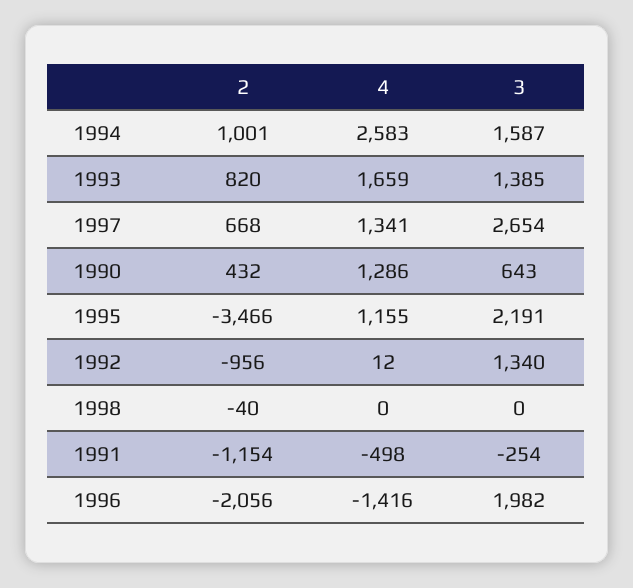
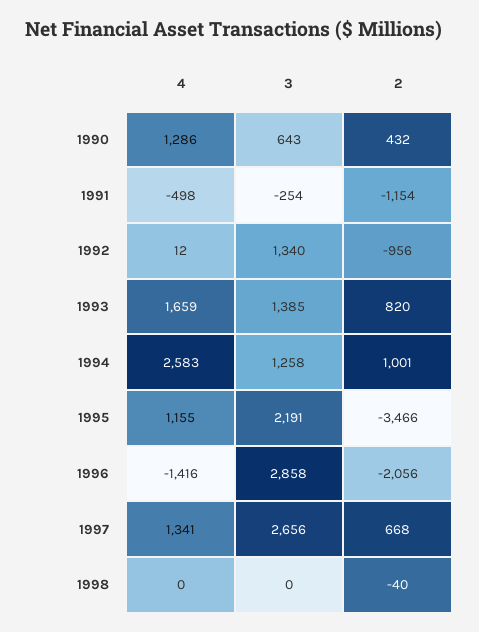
  {
    "2": {
      "1994": 1001,
      "1993": 820,
      "1997": 668,
      "1990": 432,
      "1995": -3466,
      "1992": -956,
      "1998": -40,
      "1991": -1154,
      "1996": -2056
    },
    "4": {
      "1994": 2583,
      "1993": 1659,
      "1997": 1341,
      "1990": 1286,
      "1995": 1155,
      "1992": 12,
      "1998": 0,
      "1991": -498,
      "1996": -1416
    },
    "3": {
-     "1994": 1587,
+     "1994": 1258,
      "1993": 1385,
-     "1997": 2654,
+     "1997": 2656,
      "1990": 643,
      "1995": 2191,
      "1992": 1340,
      "1998": 0,
      "1991": -254,
-     "1996": 1982
+     "1996": 2858
    }
  }

